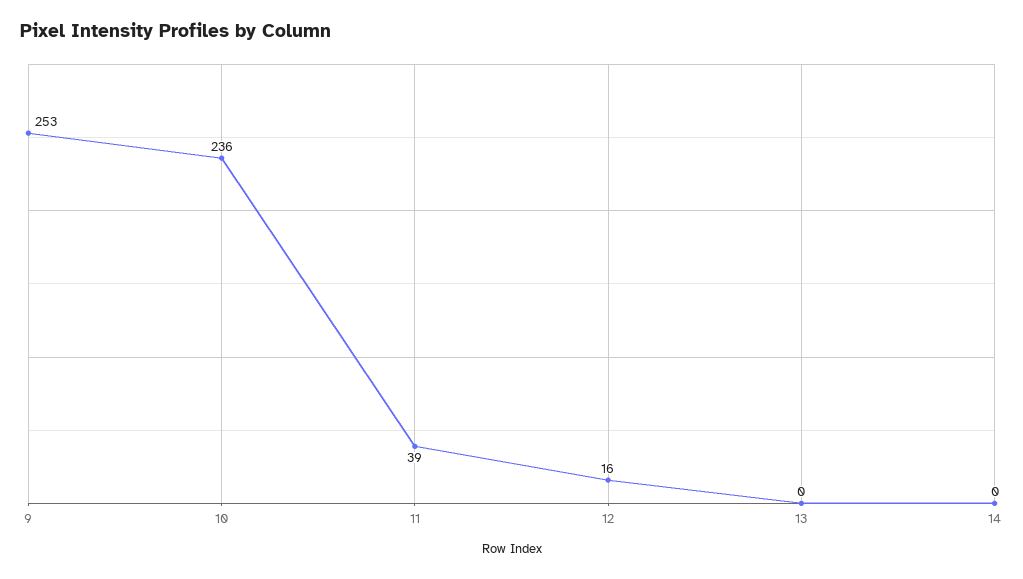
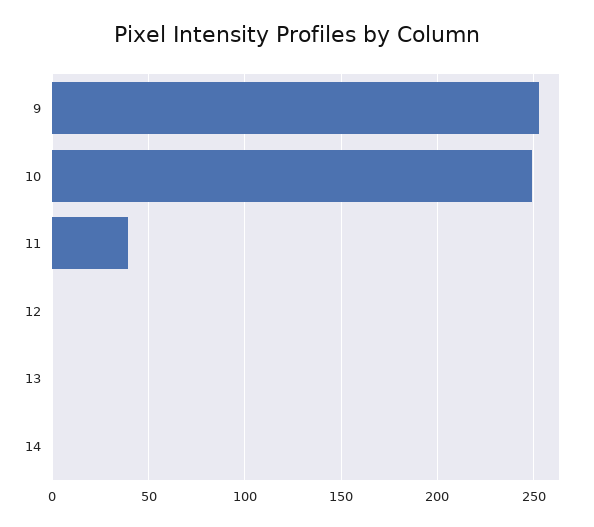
  {
    "9": 253,
-   "10": 236,
+   "10": 250,
    "11": 39,
-   "12": 16,
+   "12": 0,
    "13": 0,
    "14": 0
  }

